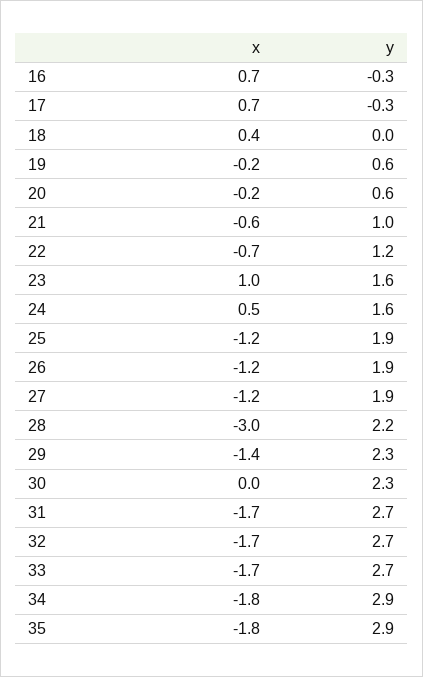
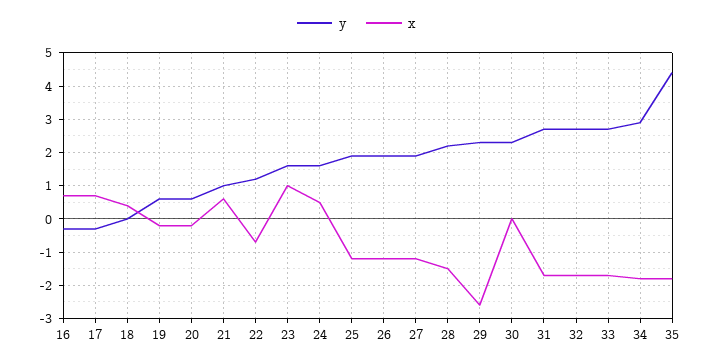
  {
    "x": {
      "16": 0.7,
      "17": 0.7,
      "18": 0.4,
      "19": -0.2,
      "20": -0.2,
-     "21": -0.6,
+     "21": 0.5,
      "22": -0.7,
      "23": 1,
      "24": 0.5,
      "25": -1.2,
      "26": -1.2,
      "27": -1.2,
-     "28": -3,
+     "28": -1.5,
-     "29": -1.4,
+     "29": -2.5,
      "30": 0,
      "31": -1.7,
      "32": -1.7,
      "33": -1.7,
      "34": -1.8,
      "35": -1.8
    },
    "y": {
      "16": -0.3,
      "17": -0.3,
      "18": 0,
      "19": 0.6,
      "20": 0.6,
      "21": 1,
      "22": 1.2,
      "23": 1.6,
      "24": 1.6,
      "25": 1.9,
      "26": 1.9,
      "27": 1.9,
      "28": 2.2,
      "29": 2.3,
      "30": 2.3,
      "31": 2.7,
      "32": 2.7,
      "33": 2.7,
      "34": 2.9,
-     "35": 2.9
+     "35": 4.5
    }
  }

